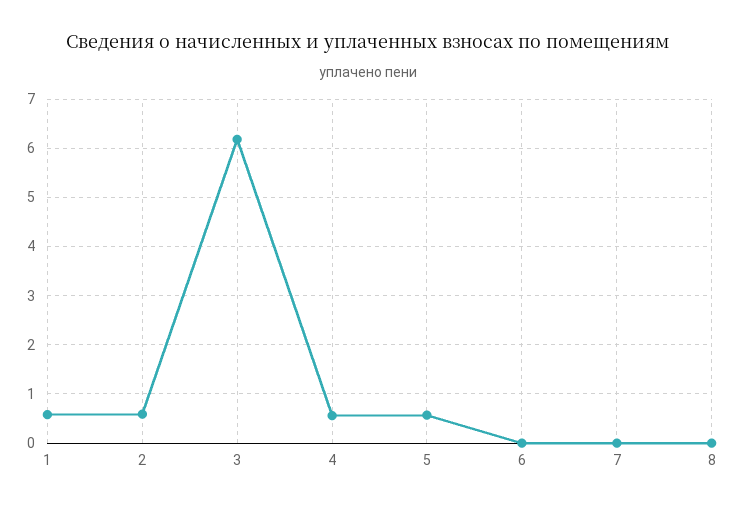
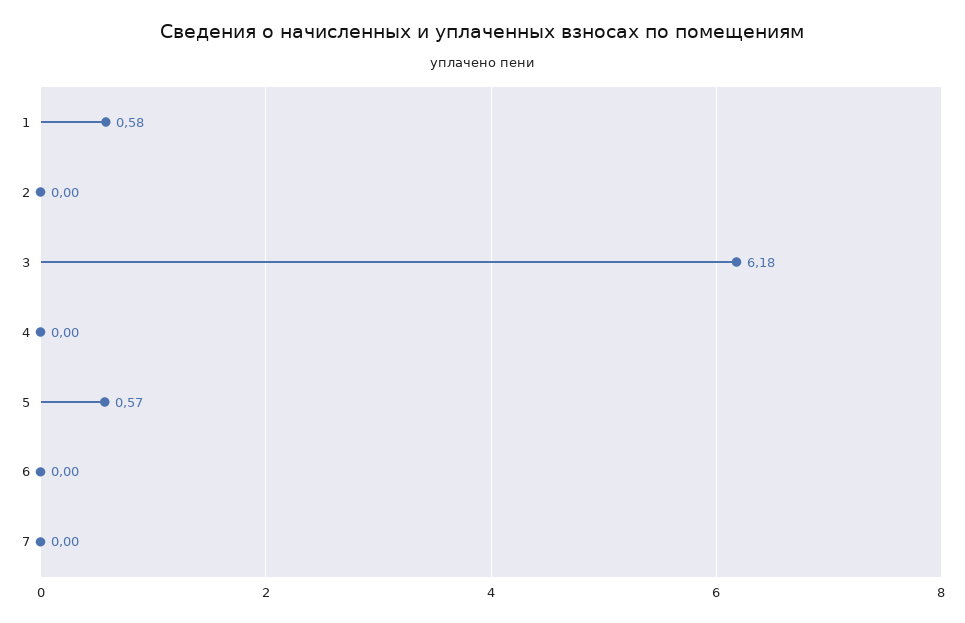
  {
    "1": 0.58,
-   "2": 0.6,
+   "2": 0,
    "3": 6.18,
-   "4": 0.6,
+   "4": 0,
    "5": 0.57,
    "6": 0,
-   "7": 0,
+   "7": 0
-   "8": 0
  }

